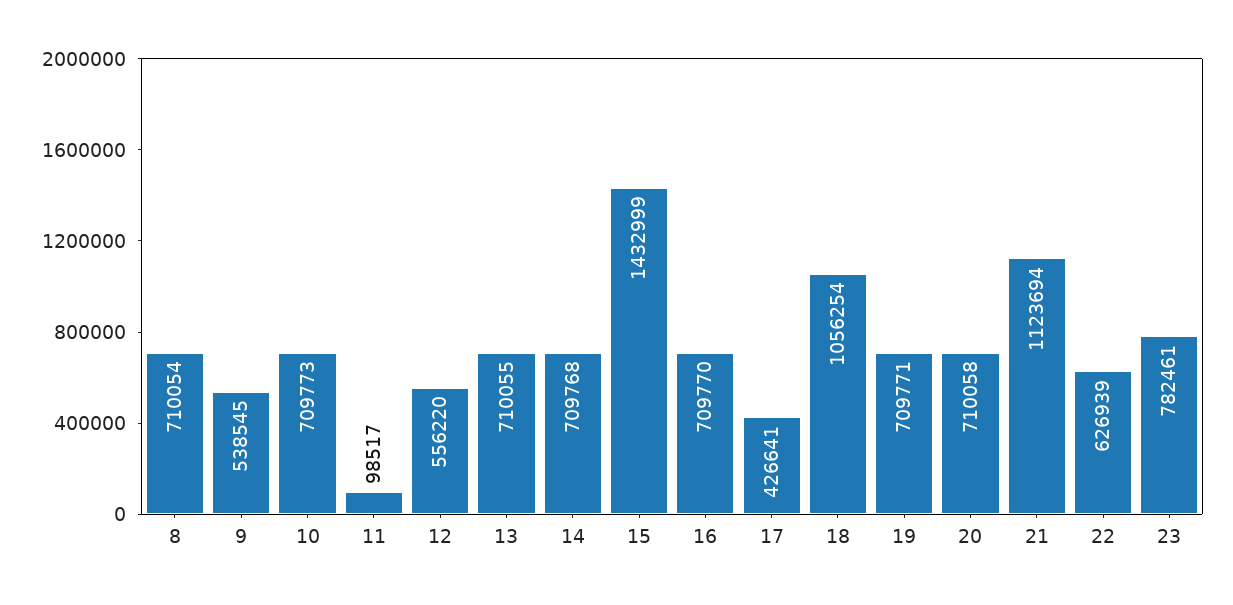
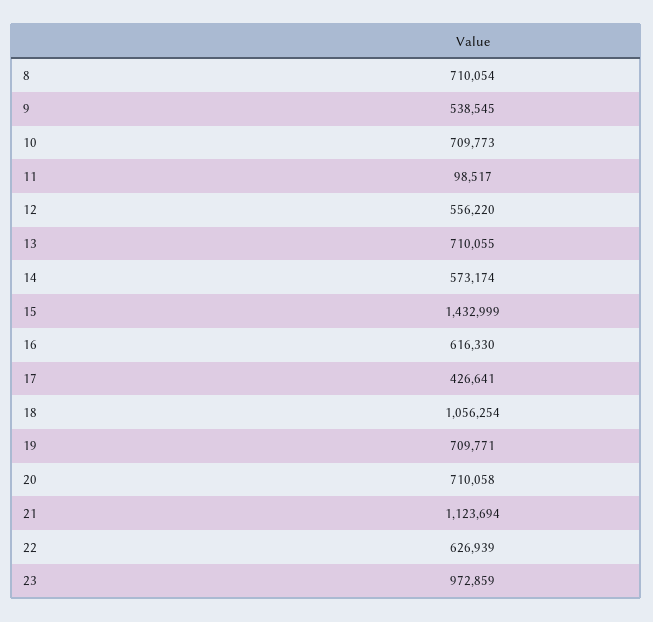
  {
    "8": 710054,
    "9": 538545,
    "10": 709773,
    "11": 98517,
    "12": 556220,
    "13": 710055,
-   "14": 709768,
+   "14": 573174,
    "15": 1432999,
-   "16": 709770,
+   "16": 616330,
    "17": 426641,
    "18": 1056254,
    "19": 709771,
    "20": 710058,
    "21": 1123694,
    "22": 626939,
-   "23": 782461
+   "23": 972859
  }

